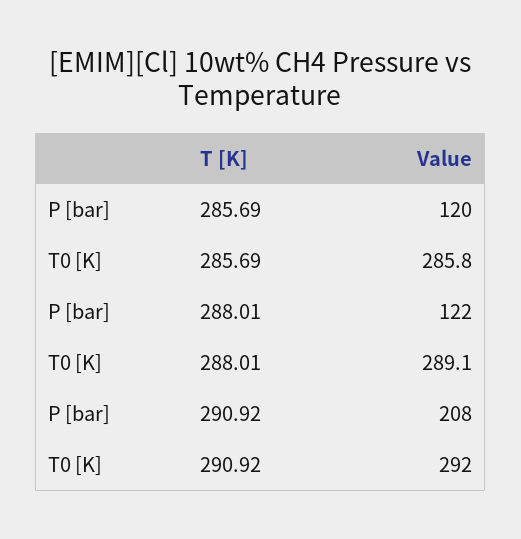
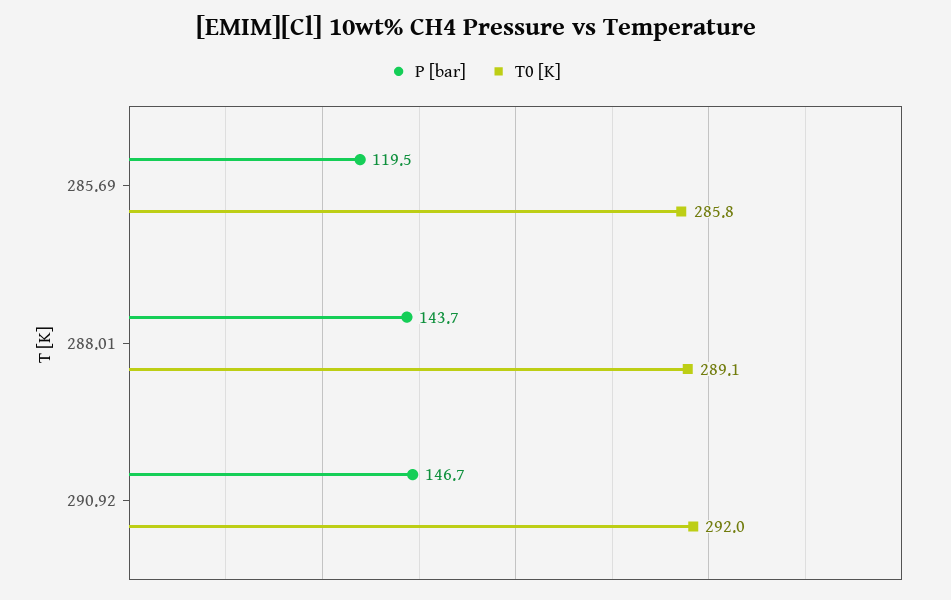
  {
    "P [bar]": {
      "285.69": 119.5,
-     "288.01": 122,
+     "288.01": 143.7,
-     "290.92": 208
+     "290.92": 146.7
    },
    "T0 [K]": {
      "285.69": 285.8,
      "288.01": 289.1,
      "290.92": 292
    }
  }

